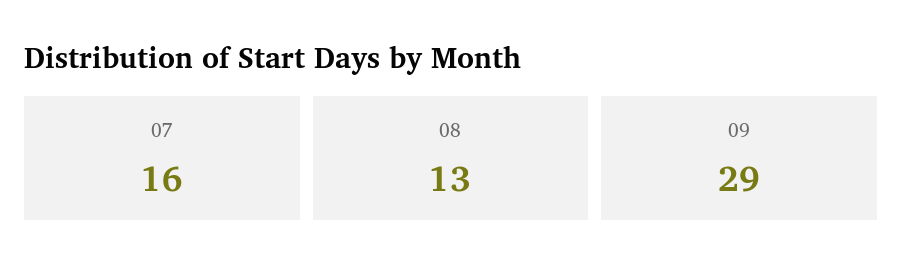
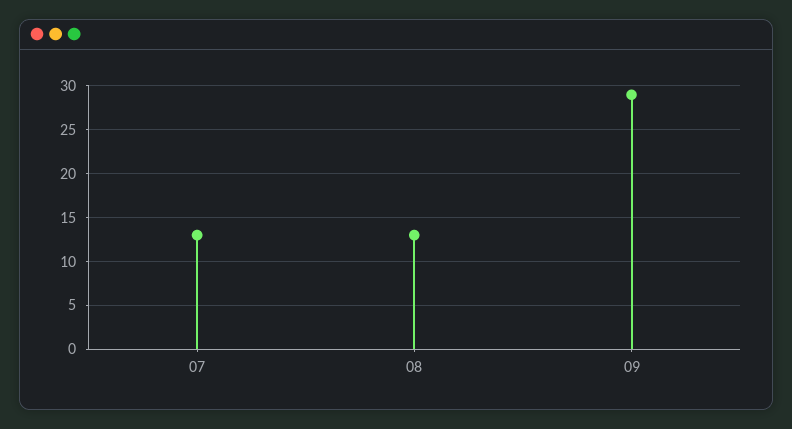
  {
-   "07": 16,
+   "07": 13,
    "08": 13,
    "09": 29
  }

